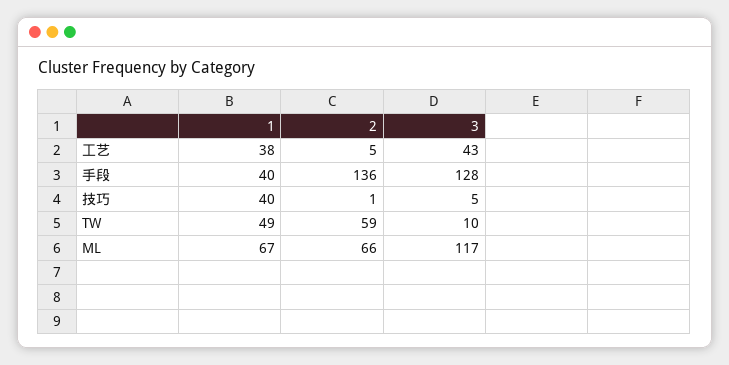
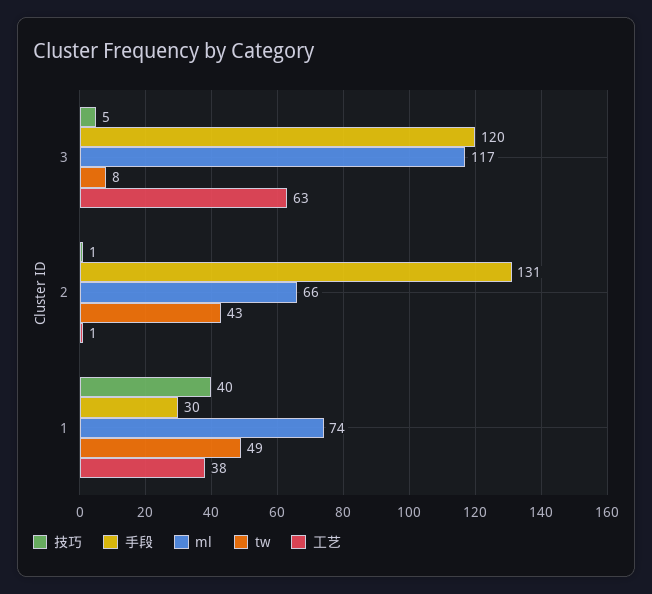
  {
    "工艺": {
      "1": 38,
-     "2": 5,
+     "2": 1,
-     "3": 43
+     "3": 63
    },
    "手段": {
-     "1": 40,
+     "1": 30,
-     "2": 136,
+     "2": 131,
-     "3": 128
+     "3": 120
    },
    "技巧": {
      "1": 40,
      "2": 1,
      "3": 5
    },
    "TW": {
      "1": 49,
-     "2": 59,
+     "2": 43,
-     "3": 10
+     "3": 8
    },
    "ML": {
-     "1": 67,
+     "1": 74,
      "2": 66,
      "3": 117
    }
  }

